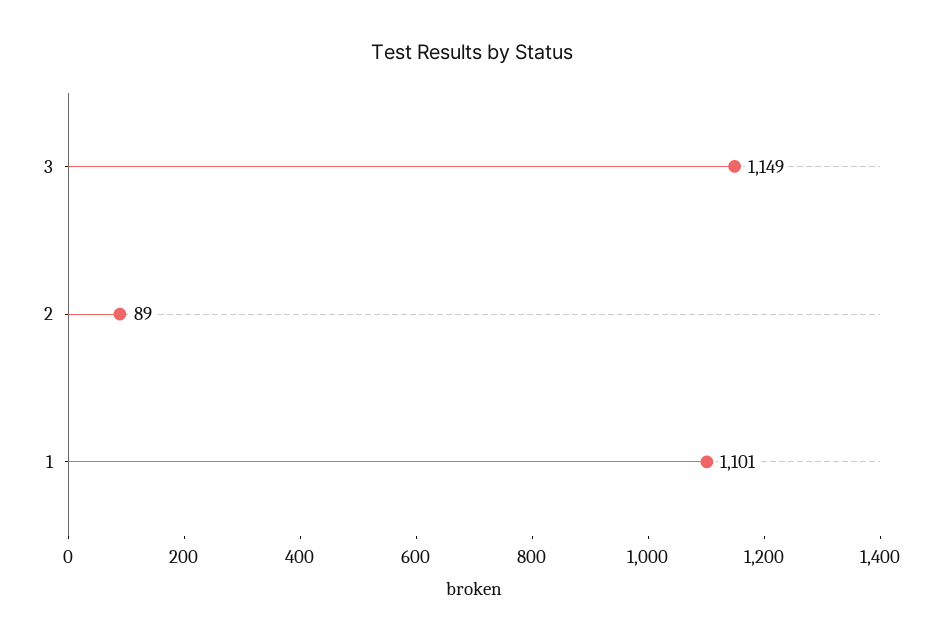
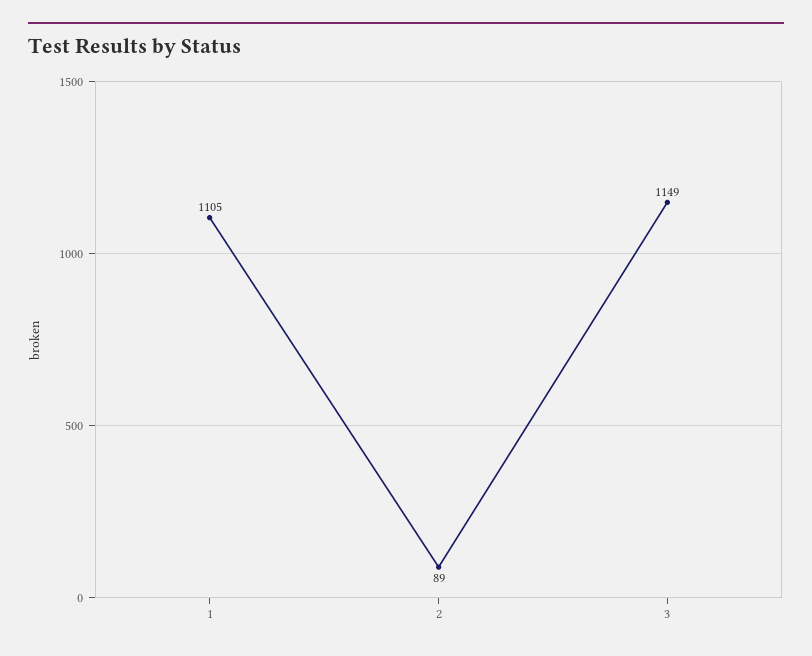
  {
    "3": 1149,
    "2": 89,
-   "1": 1101
+   "1": 1105
  }

